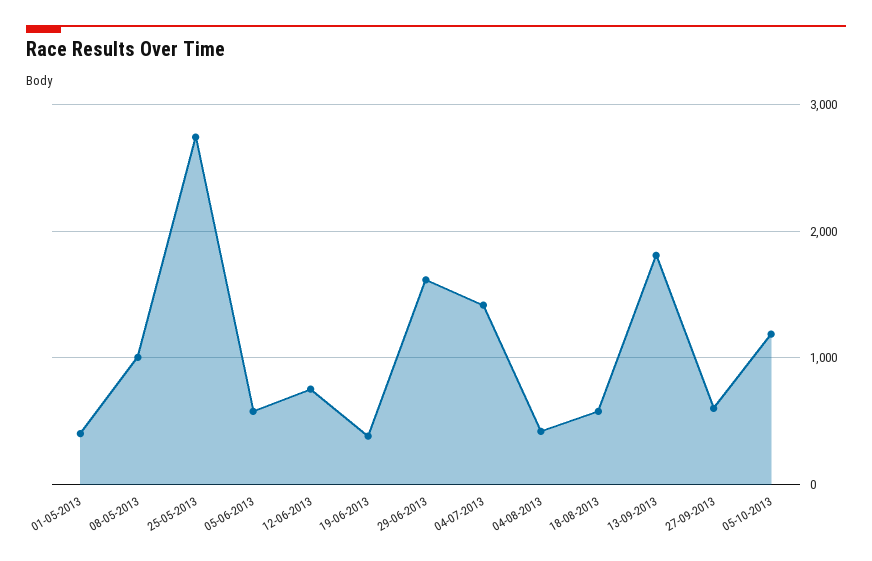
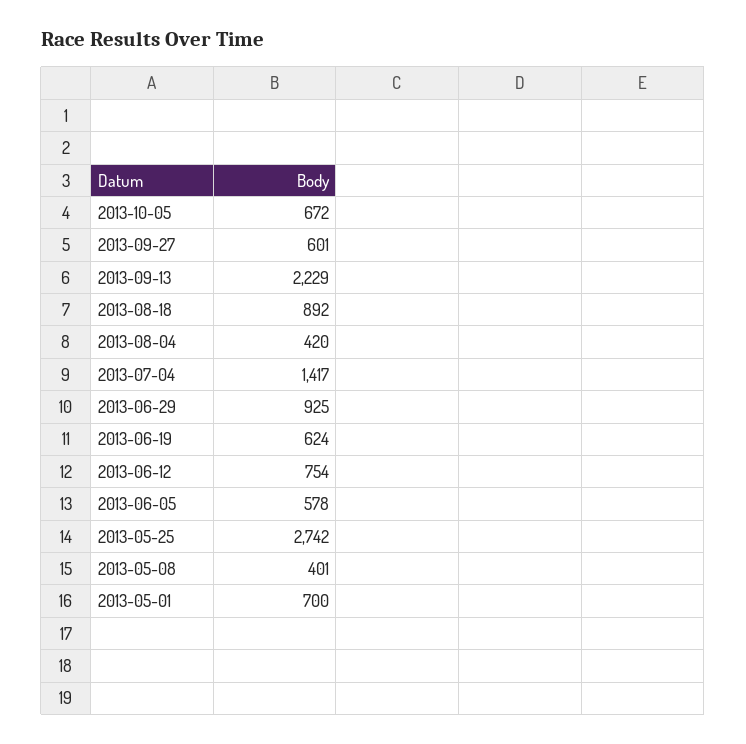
  {
-   "01-05-2013": 400,
+   "01-05-2013": 700,
-   "08-05-2013": 1000,
+   "08-05-2013": 401,
    "25-05-2013": 2742,
    "05-06-2013": 578,
    "12-06-2013": 754,
-   "19-06-2013": 400,
+   "19-06-2013": 624,
-   "29-06-2013": 1600,
+   "29-06-2013": 925,
    "04-07-2013": 1417,
    "04-08-2013": 420,
-   "18-08-2013": 600,
+   "18-08-2013": 892,
-   "13-09-2013": 1800,
+   "13-09-2013": 2229,
    "27-09-2013": 601,
-   "05-10-2013": 1200
+   "05-10-2013": 672
  }

